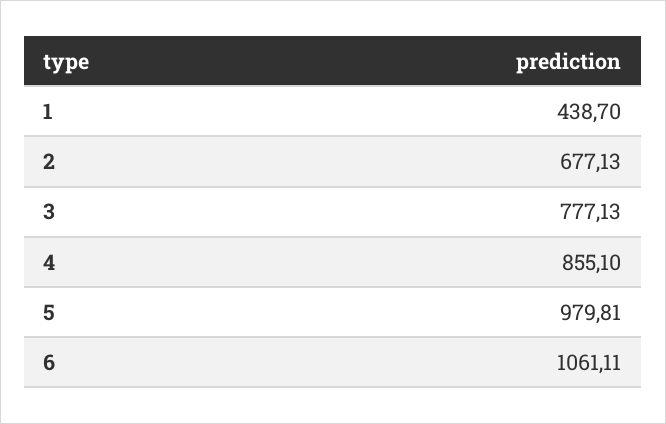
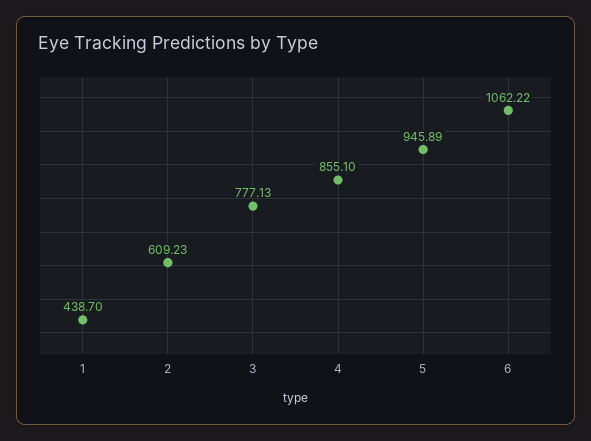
  {
    "1": 438.7,
-   "2": 677.13,
+   "2": 609.23,
    "3": 777.13,
    "4": 855.1,
-   "5": 979.81,
+   "5": 945.89,
-   "6": 1061.11
+   "6": 1062.22
  }

